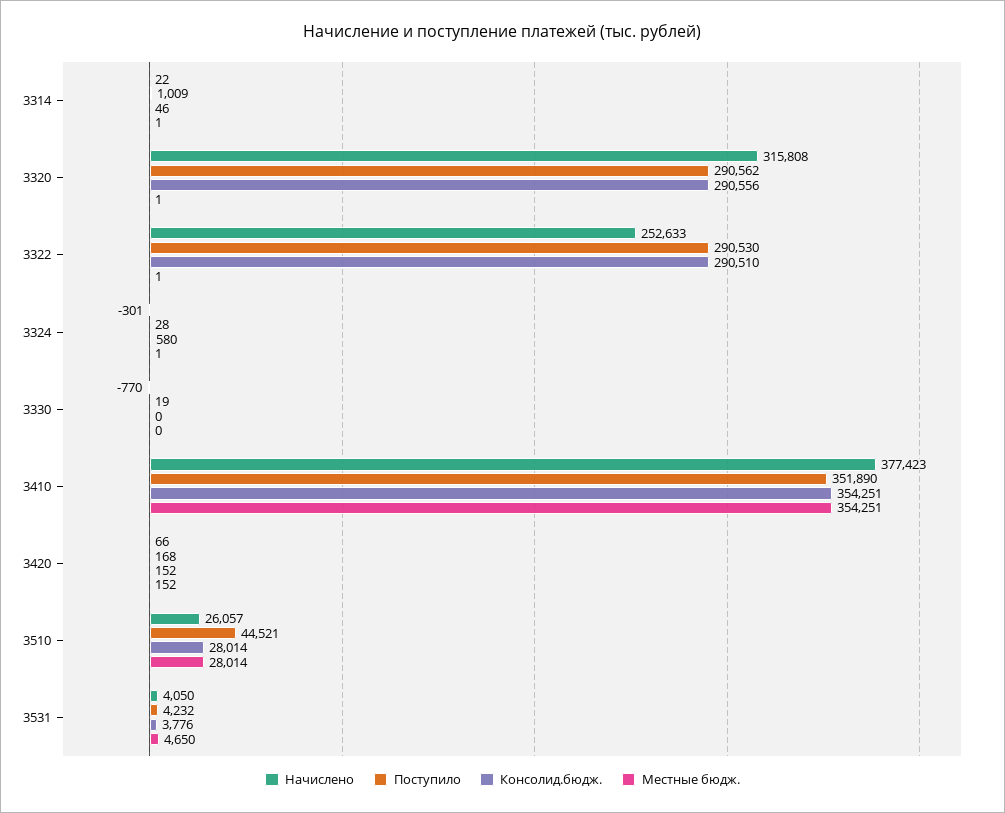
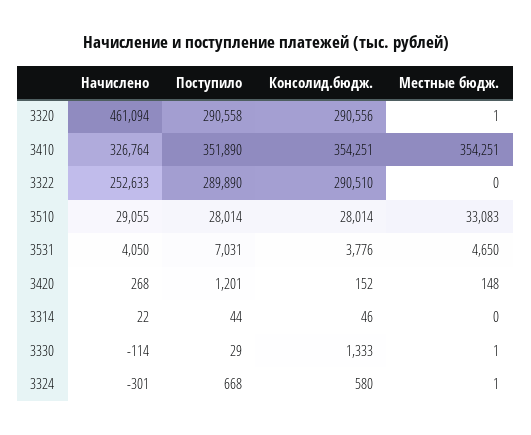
  {
    "Начислено": {
      "3314": 22,
-     "3320": 315808,
+     "3320": 461094,
      "3322": 252633,
      "3324": -301,
-     "3330": -770,
+     "3330": -114,
-     "3410": 377423,
+     "3410": 326764,
-     "3420": 66,
+     "3420": 268,
-     "3510": 26057,
+     "3510": 29055,
      "3531": 4050
    },
    "Поступило": {
-     "3314": 1009,
+     "3314": 44,
-     "3320": 290562,
+     "3320": 290558,
-     "3322": 290530,
+     "3322": 289890,
-     "3324": 28,
+     "3324": 668,
-     "3330": 19,
+     "3330": 29,
      "3410": 351890,
-     "3420": 168,
+     "3420": 1201,
-     "3510": 44521,
+     "3510": 28014,
-     "3531": 4232
+     "3531": 7031
    },
    "Консолид.бюдж.": {
      "3314": 46,
      "3320": 290556,
      "3322": 290510,
      "3324": 580,
-     "3330": 0,
+     "3330": 1333,
      "3410": 354251,
      "3420": 152,
      "3510": 28014,
      "3531": 3776
    },
    "Местные бюдж.": {
-     "3314": 1,
+     "3314": 0,
      "3320": 1,
-     "3322": 1,
+     "3322": 0,
      "3324": 1,
-     "3330": 0,
+     "3330": 1,
      "3410": 354251,
-     "3420": 152,
+     "3420": 148,
-     "3510": 28014,
+     "3510": 33083,
      "3531": 4650
    }
  }

